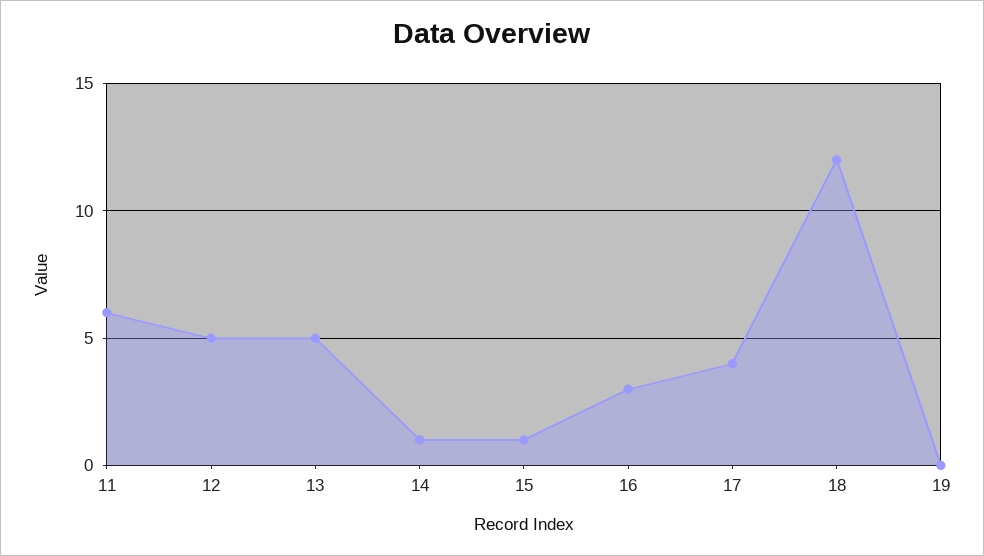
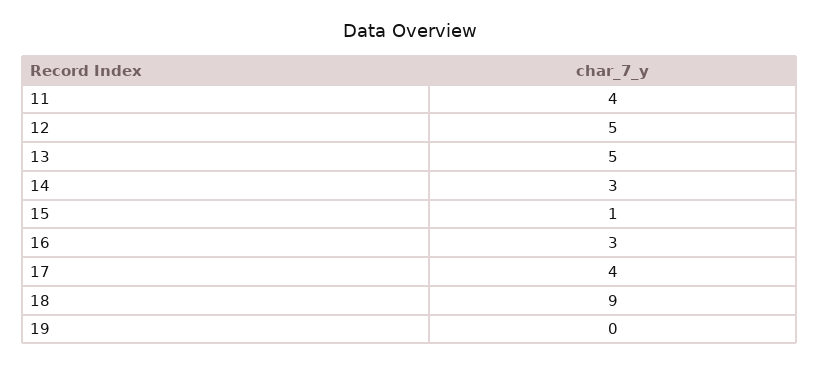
  {
-   "11": 6,
+   "11": 4,
    "12": 5,
    "13": 5,
-   "14": 1,
+   "14": 3,
    "15": 1,
    "16": 3,
    "17": 4,
-   "18": 12,
+   "18": 9,
    "19": 0
  }

